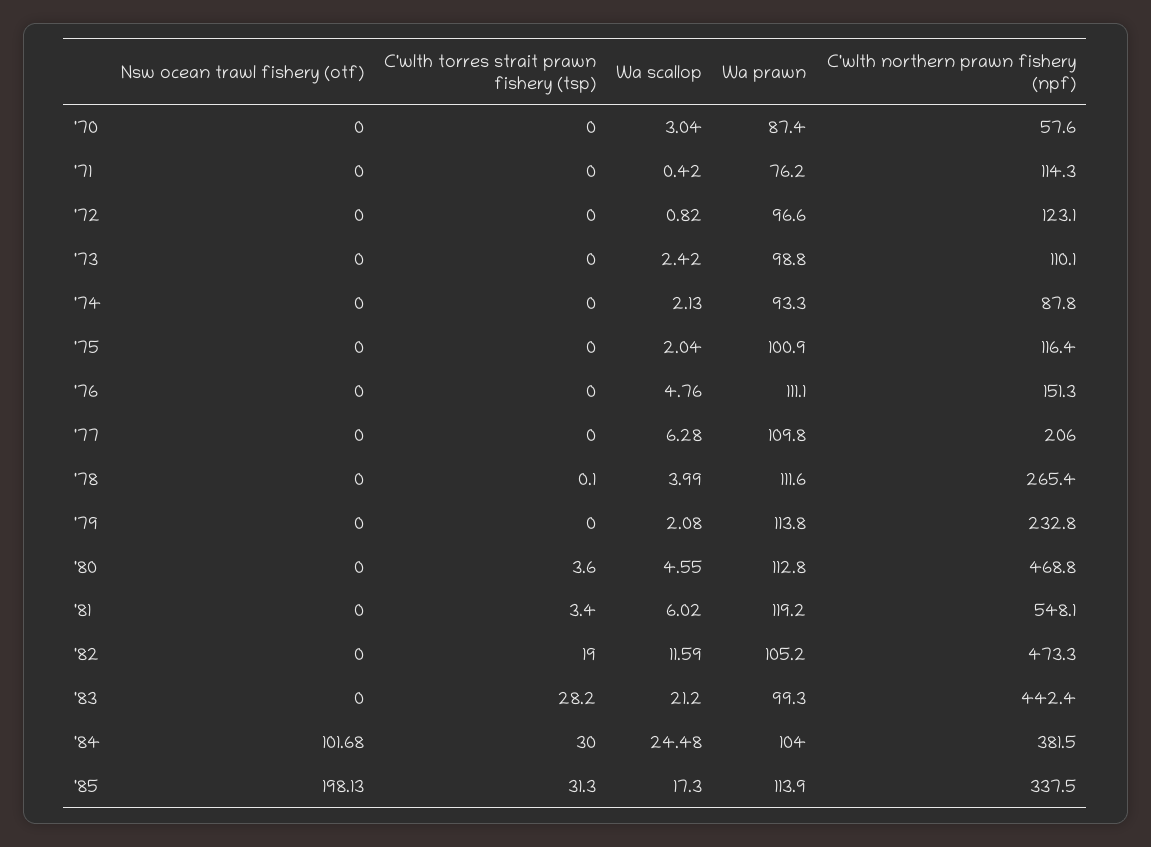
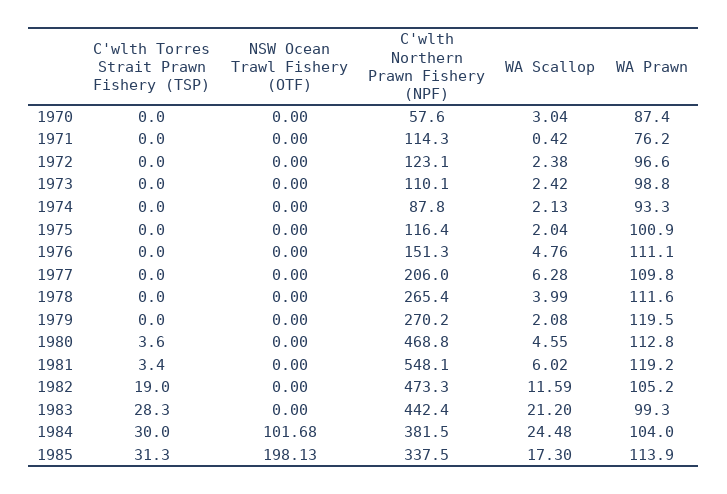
  {
    "Nsw ocean trawl fishery (otf)": {
      "'70": 0,
      "'71": 0,
      "'72": 0,
      "'73": 0,
      "'74": 0,
      "'75": 0,
      "'76": 0,
      "'77": 0,
      "'78": 0,
      "'79": 0,
      "'80": 0,
      "'81": 0,
      "'82": 0,
      "'83": 0,
      "'84": 101.68,
      "'85": 198.13
    },
    "C'wlth torres strait prawn fishery (tsp)": {
      "'70": 0,
      "'71": 0,
      "'72": 0,
      "'73": 0,
      "'74": 0,
      "'75": 0,
      "'76": 0,
      "'77": 0,
-     "'78": 0.1,
+     "'78": 0,
      "'79": 0,
      "'80": 3.6,
      "'81": 3.4,
      "'82": 19,
-     "'83": 28.2,
+     "'83": 28.3,
      "'84": 30,
      "'85": 31.3
    },
    "Wa scallop": {
      "'70": 3.04,
      "'71": 0.42,
-     "'72": 0.82,
+     "'72": 2.38,
      "'73": 2.42,
      "'74": 2.13,
      "'75": 2.04,
      "'76": 4.76,
      "'77": 6.28,
      "'78": 3.99,
      "'79": 2.08,
      "'80": 4.55,
      "'81": 6.02,
      "'82": 11.59,
      "'83": 21.2,
      "'84": 24.48,
      "'85": 17.3
    },
    "Wa prawn": {
      "'70": 87.4,
      "'71": 76.2,
      "'72": 96.6,
      "'73": 98.8,
      "'74": 93.3,
      "'75": 100.9,
      "'76": 111.1,
      "'77": 109.8,
      "'78": 111.6,
-     "'79": 113.8,
+     "'79": 119.5,
      "'80": 112.8,
      "'81": 119.2,
      "'82": 105.2,
      "'83": 99.3,
      "'84": 104,
      "'85": 113.9
    },
    "C'wlth northern prawn fishery (npf)": {
      "'70": 57.6,
      "'71": 114.3,
      "'72": 123.1,
      "'73": 110.1,
      "'74": 87.8,
      "'75": 116.4,
      "'76": 151.3,
      "'77": 206,
      "'78": 265.4,
-     "'79": 232.8,
+     "'79": 270.2,
      "'80": 468.8,
      "'81": 548.1,
      "'82": 473.3,
      "'83": 442.4,
      "'84": 381.5,
      "'85": 337.5
    }
  }

